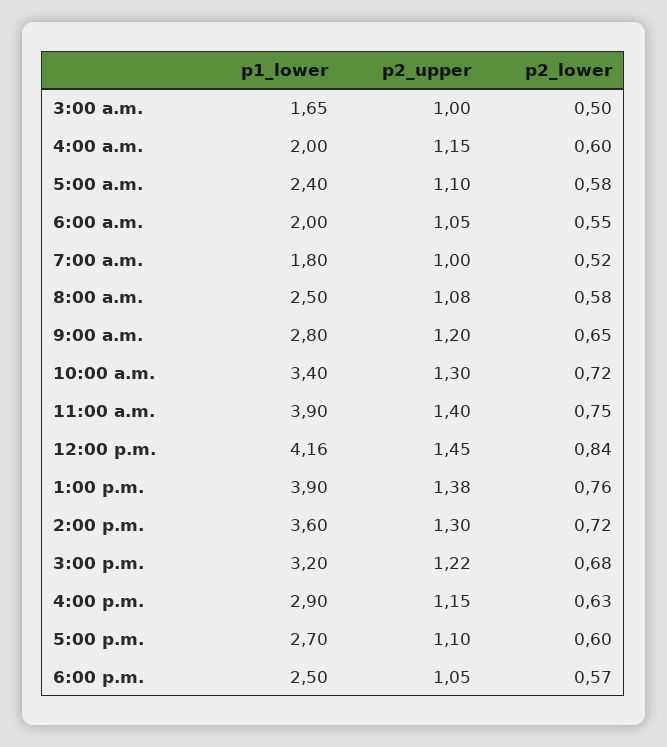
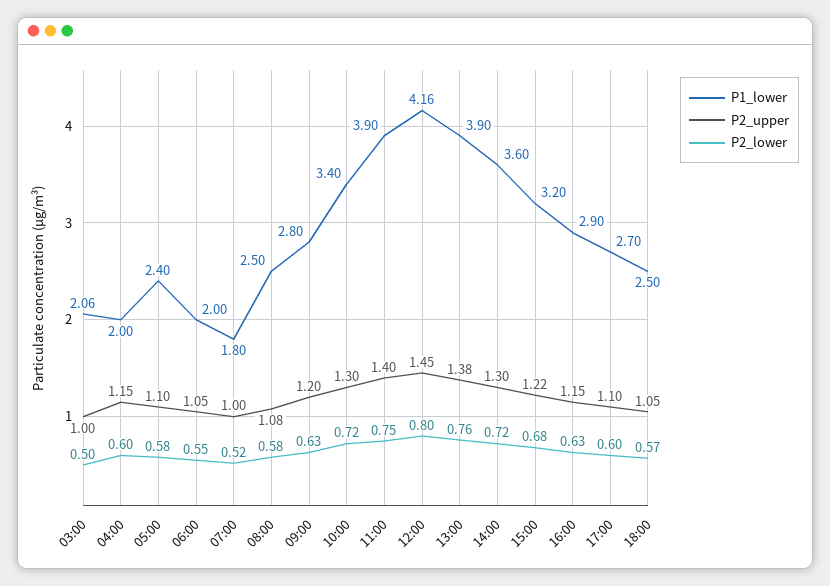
  {
    "p1_lower": {
-     "3:00 a.m.": 1.65,
+     "3:00 a.m.": 2.06,
      "4:00 a.m.": 2,
      "5:00 a.m.": 2.4,
      "6:00 a.m.": 2,
      "7:00 a.m.": 1.8,
      "8:00 a.m.": 2.5,
      "9:00 a.m.": 2.8,
      "10:00 a.m.": 3.4,
      "11:00 a.m.": 3.9,
      "12:00 p.m.": 4.16,
      "1:00 p.m.": 3.9,
      "2:00 p.m.": 3.6,
      "3:00 p.m.": 3.2,
      "4:00 p.m.": 2.9,
      "5:00 p.m.": 2.7,
      "6:00 p.m.": 2.5
    },
    "p2_upper": {
      "3:00 a.m.": 1,
      "4:00 a.m.": 1.15,
      "5:00 a.m.": 1.1,
      "6:00 a.m.": 1.05,
      "7:00 a.m.": 1,
      "8:00 a.m.": 1.08,
      "9:00 a.m.": 1.2,
      "10:00 a.m.": 1.3,
      "11:00 a.m.": 1.4,
      "12:00 p.m.": 1.45,
      "1:00 p.m.": 1.38,
      "2:00 p.m.": 1.3,
      "3:00 p.m.": 1.22,
      "4:00 p.m.": 1.15,
      "5:00 p.m.": 1.1,
      "6:00 p.m.": 1.05
    },
    "p2_lower": {
      "3:00 a.m.": 0.5,
      "4:00 a.m.": 0.6,
      "5:00 a.m.": 0.58,
      "6:00 a.m.": 0.55,
      "7:00 a.m.": 0.52,
      "8:00 a.m.": 0.58,
-     "9:00 a.m.": 0.65,
+     "9:00 a.m.": 0.63,
      "10:00 a.m.": 0.72,
      "11:00 a.m.": 0.75,
-     "12:00 p.m.": 0.84,
+     "12:00 p.m.": 0.8,
      "1:00 p.m.": 0.76,
      "2:00 p.m.": 0.72,
      "3:00 p.m.": 0.68,
      "4:00 p.m.": 0.63,
      "5:00 p.m.": 0.6,
      "6:00 p.m.": 0.57
    }
  }

